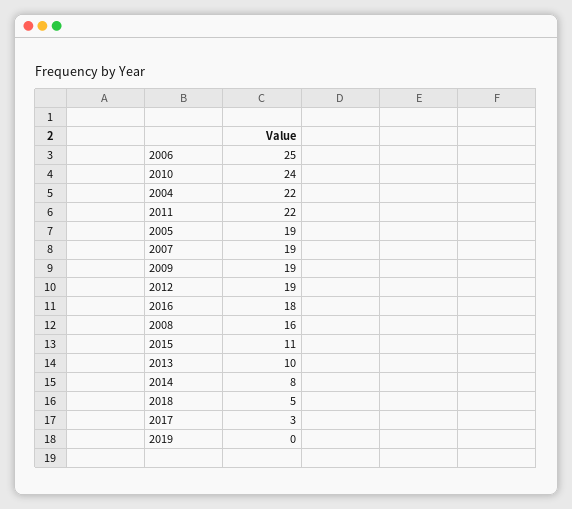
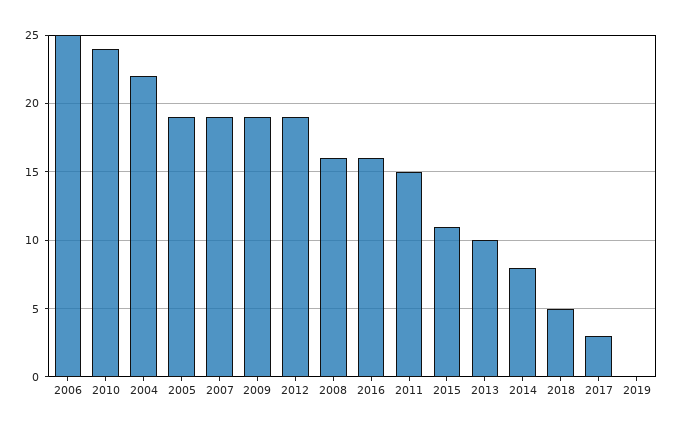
  {
    "2006": 25,
    "2010": 24,
    "2004": 22,
-   "2011": 22,
+   "2011": 15,
    "2005": 19,
    "2007": 19,
    "2009": 19,
    "2012": 19,
-   "2016": 18,
+   "2016": 16,
    "2008": 16,
    "2015": 11,
    "2013": 10,
    "2014": 8,
    "2018": 5,
    "2017": 3,
    "2019": 0
  }

